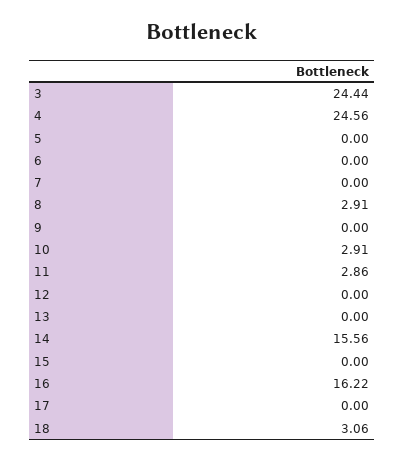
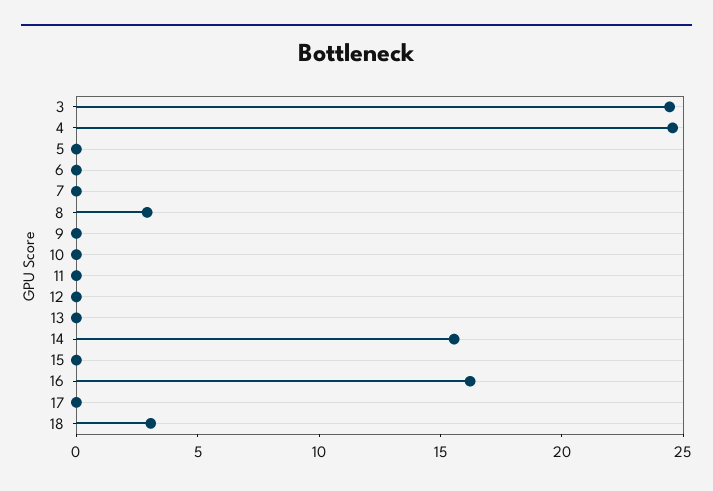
  {
    "3": 24.44,
    "4": 24.56,
    "5": 0,
    "6": 0,
    "7": 0,
    "8": 2.91,
    "9": 0,
-   "10": 2.91,
+   "10": 0,
-   "11": 2.86,
+   "11": 0,
    "12": 0,
    "13": 0,
    "14": 15.56,
    "15": 0,
    "16": 16.22,
    "17": 0,
    "18": 3.06
  }

